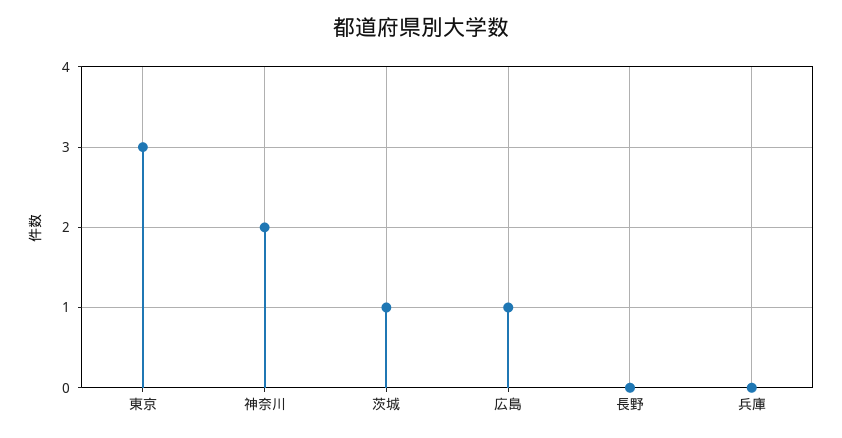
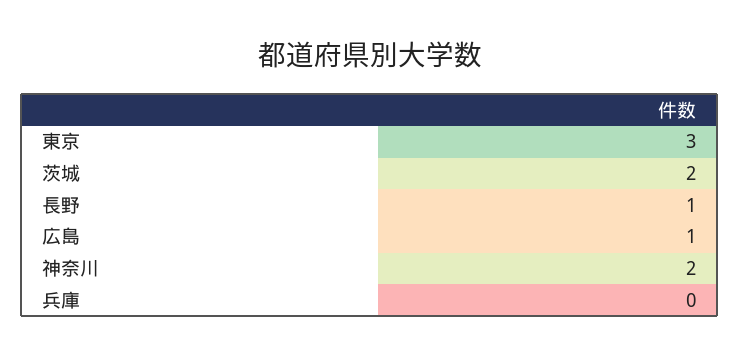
  {
    "東京": 3,
    "神奈川": 2,
-   "茨城": 1,
+   "茨城": 2,
    "広島": 1,
-   "長野": 0,
+   "長野": 1,
    "兵庫": 0
  }

